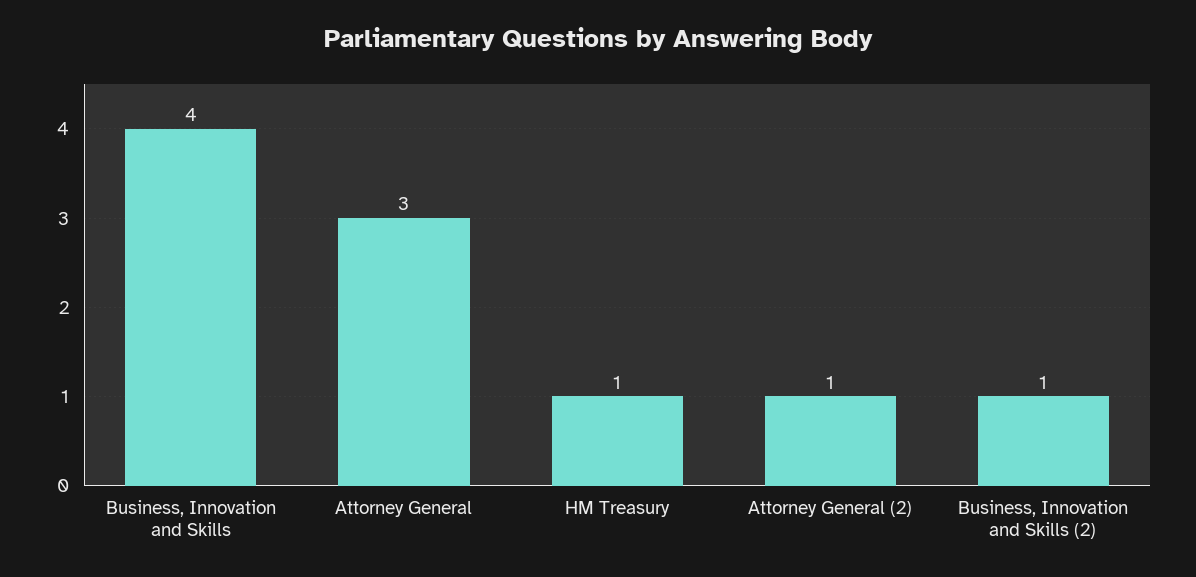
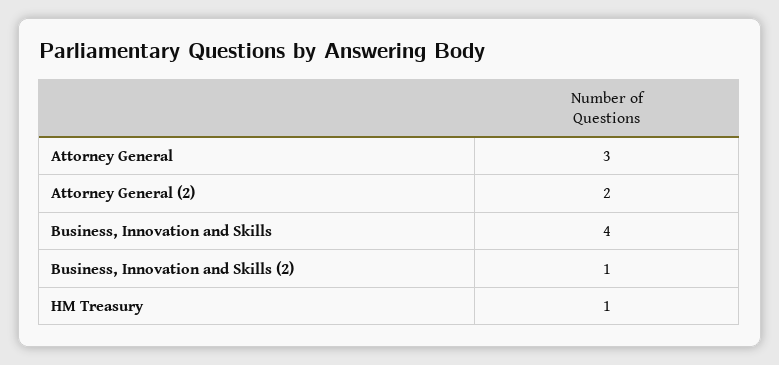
  {
    "Business, Innovation and Skills": 4,
    "Attorney General": 3,
    "HM Treasury": 1,
-   "Attorney General (2)": 1,
+   "Attorney General (2)": 2,
    "Business, Innovation and Skills (2)": 1
  }

